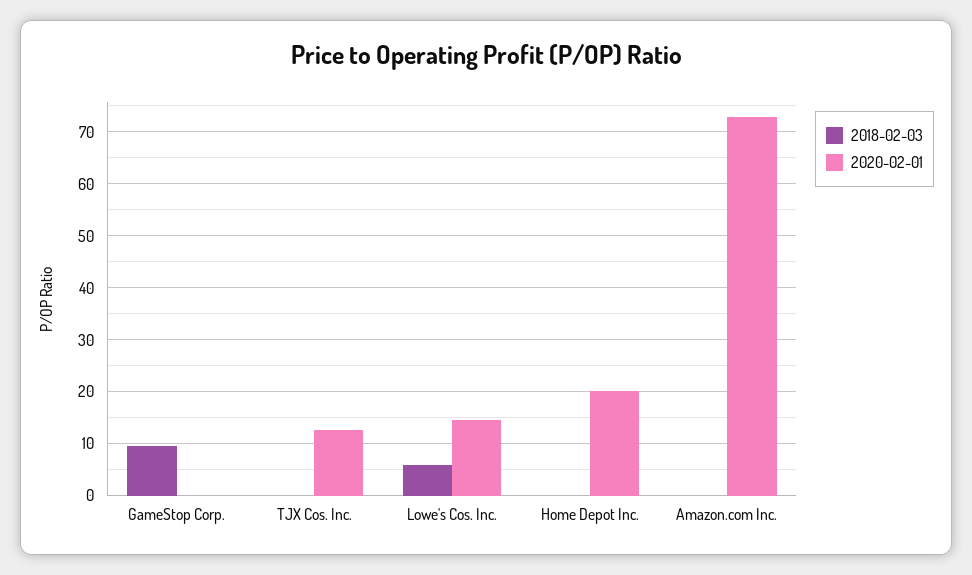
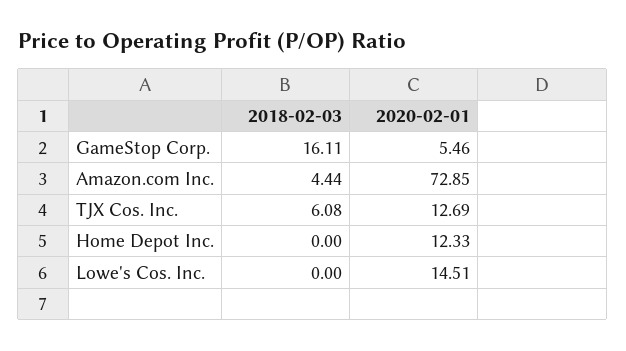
  {
    "2018-02-03": {
-     "GameStop Corp.": 10,
+     "GameStop Corp.": 16.11,
-     "TJX Cos. Inc.": 0,
+     "TJX Cos. Inc.": 6.08,
-     "Lowe's Cos. Inc.": 6,
+     "Lowe's Cos. Inc.": 0,
      "Home Depot Inc.": 0,
-     "Amazon.com Inc.": 0
+     "Amazon.com Inc.": 4.44
    },
    "2020-02-01": {
-     "GameStop Corp.": 0,
+     "GameStop Corp.": 5.46,
      "TJX Cos. Inc.": 12.69,
      "Lowe's Cos. Inc.": 14.51,
-     "Home Depot Inc.": 20,
+     "Home Depot Inc.": 12.33,
      "Amazon.com Inc.": 72.85
    }
  }

